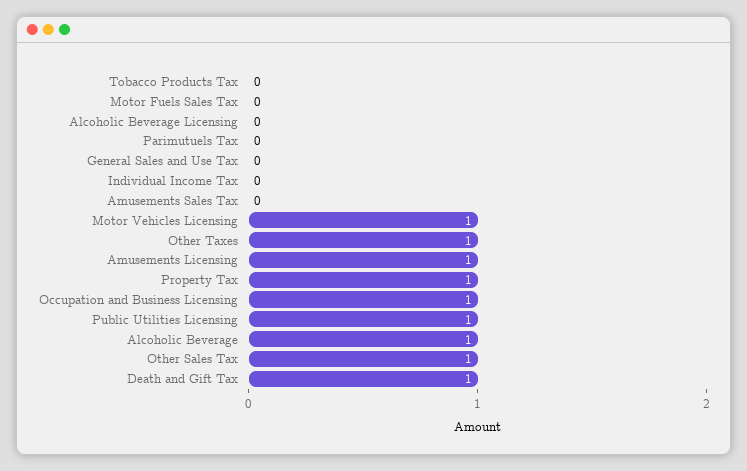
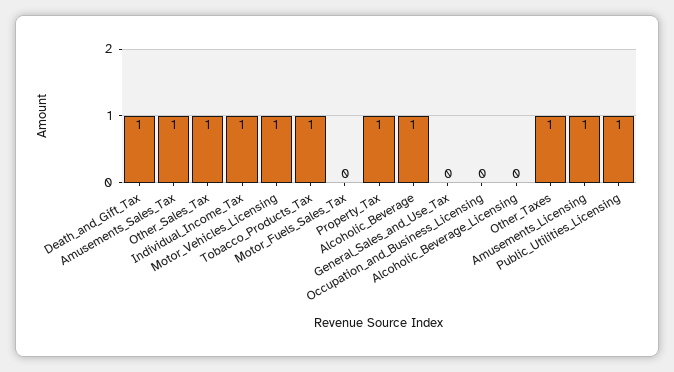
  {
-   "Tobacco Products Tax": 0,
+   "Tobacco Products Tax": 1,
    "Motor Fuels Sales Tax": 0,
    "Alcoholic Beverage Licensing": 0,
-   "Parimutuels Tax": 0,
    "General Sales and Use Tax": 0,
-   "Individual Income Tax": 0,
+   "Individual Income Tax": 1,
-   "Amusements Sales Tax": 0,
+   "Amusements Sales Tax": 1,
    "Motor Vehicles Licensing": 1,
    "Other Taxes": 1,
    "Amusements Licensing": 1,
    "Property Tax": 1,
-   "Occupation and Business Licensing": 1,
+   "Occupation and Business Licensing": 0,
    "Public Utilities Licensing": 1,
    "Alcoholic Beverage": 1,
    "Other Sales Tax": 1,
    "Death and Gift Tax": 1
  }

